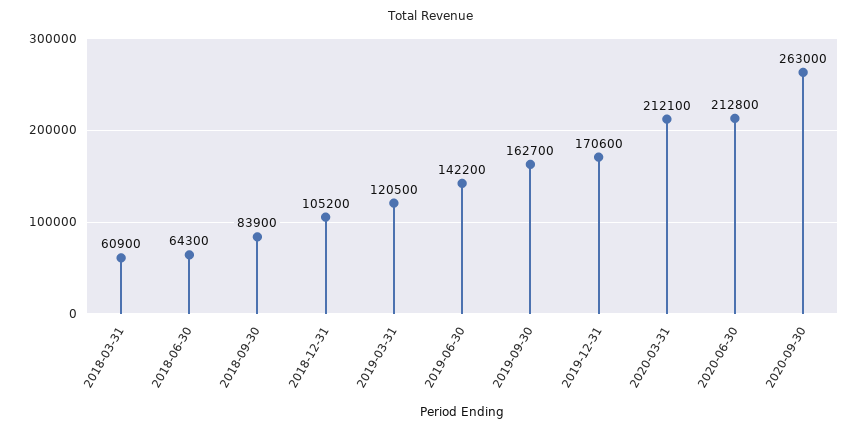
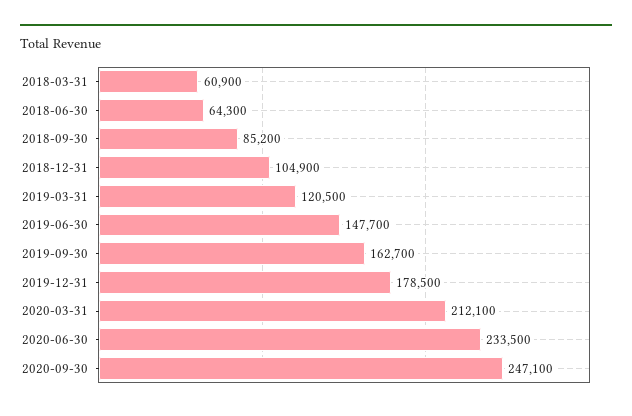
  {
    "2018-03-31": 60900,
    "2018-06-30": 64300,
-   "2018-09-30": 83900,
+   "2018-09-30": 85200,
-   "2018-12-31": 105200,
+   "2018-12-31": 104900,
    "2019-03-31": 120500,
-   "2019-06-30": 142200,
+   "2019-06-30": 147700,
    "2019-09-30": 162700,
-   "2019-12-31": 170600,
+   "2019-12-31": 178500,
    "2020-03-31": 212100,
-   "2020-06-30": 212800,
+   "2020-06-30": 233500,
-   "2020-09-30": 263000
+   "2020-09-30": 247100
  }

